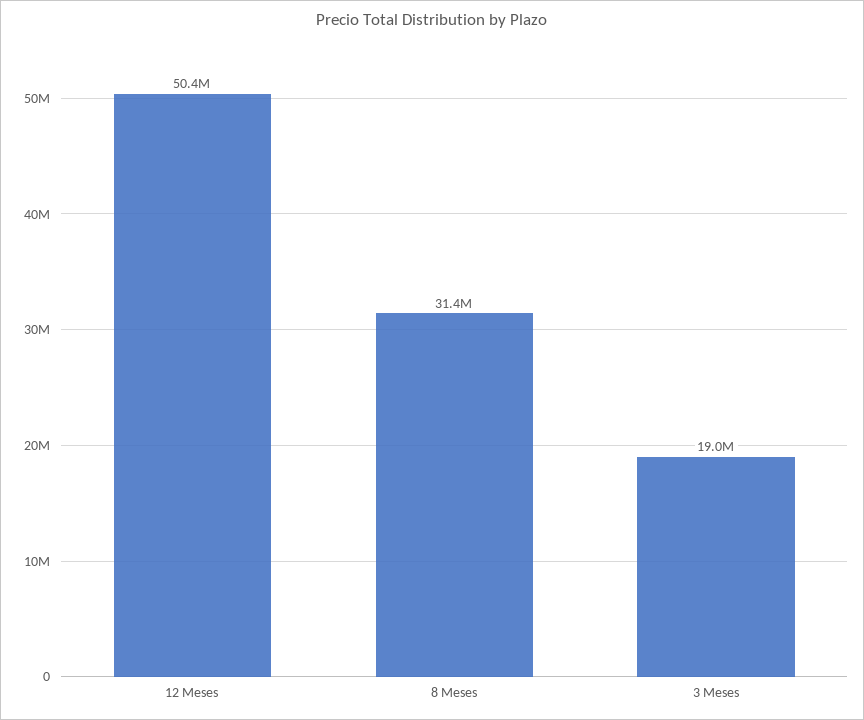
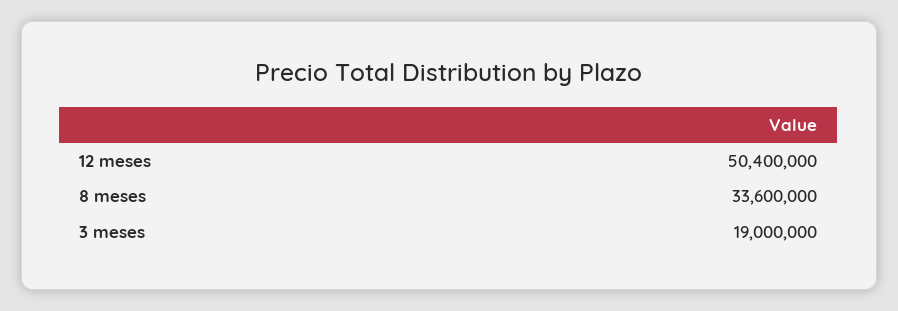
  {
    "12 Meses": 50400000,
-   "8 Meses": 31400000,
+   "8 Meses": 33600000,
    "3 Meses": 19000000
  }

